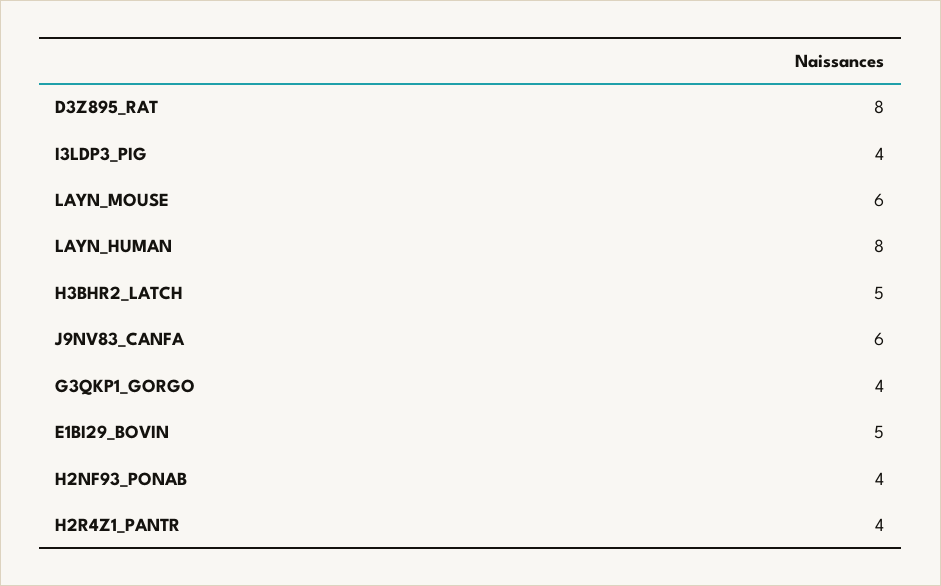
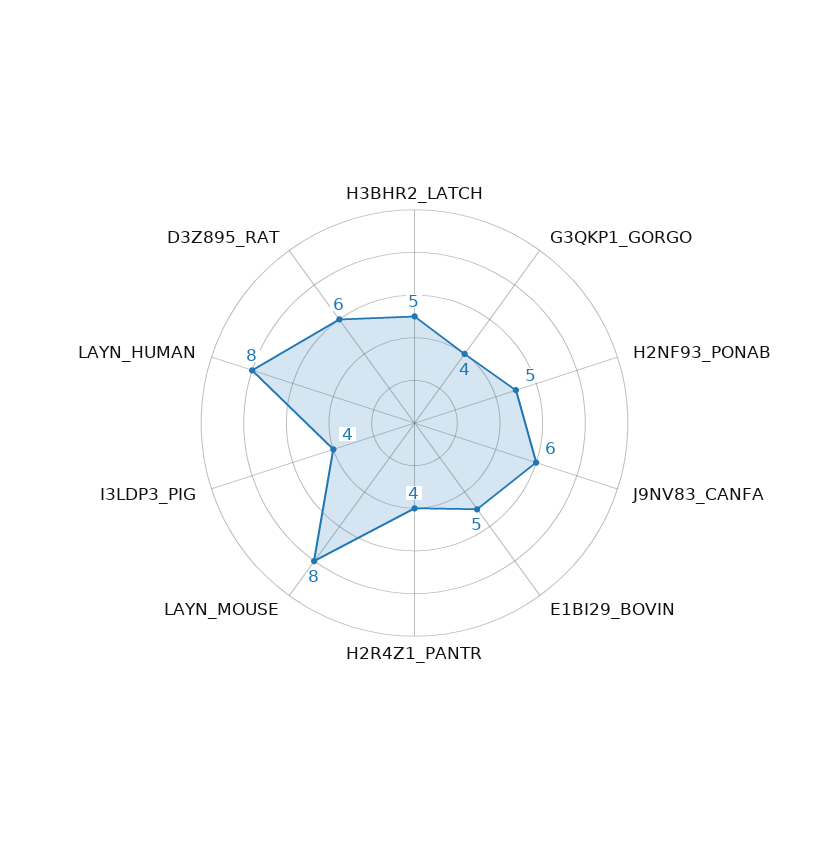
  {
-   "D3Z895_RAT": 8,
+   "D3Z895_RAT": 6,
    "I3LDP3_PIG": 4,
-   "LAYN_MOUSE": 6,
+   "LAYN_MOUSE": 8,
    "LAYN_HUMAN": 8,
    "H3BHR2_LATCH": 5,
    "J9NV83_CANFA": 6,
    "G3QKP1_GORGO": 4,
    "E1BI29_BOVIN": 5,
-   "H2NF93_PONAB": 4,
+   "H2NF93_PONAB": 5,
    "H2R4Z1_PANTR": 4
  }

